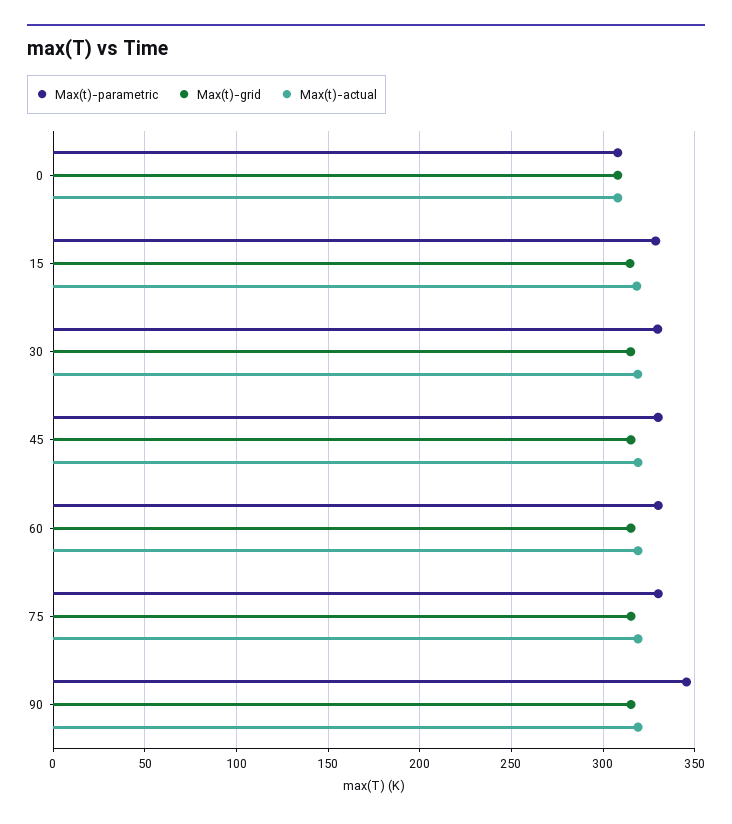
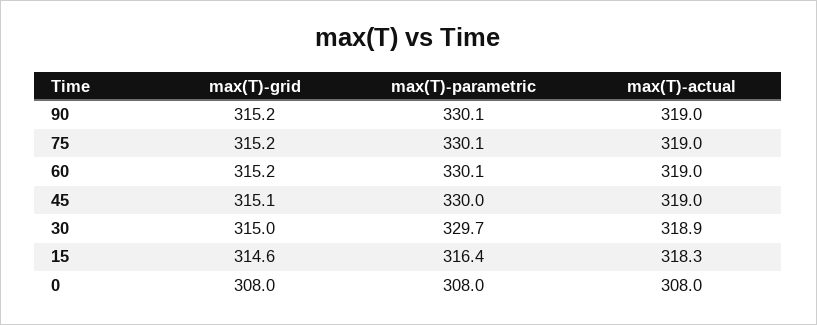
  {
    "Max(t)-parametric": {
      "0": 308,
-     "15": 330,
+     "15": 316.4,
      "30": 329.7,
      "45": 330,
      "60": 330.1,
      "75": 330.1,
-     "90": 345
+     "90": 330.1
    },
    "Max(t)-grid": {
      "0": 308,
      "15": 314.6,
      "30": 315,
      "45": 315.1,
      "60": 315.2,
      "75": 315.2,
      "90": 315.2
    },
    "Max(t)-actual": {
      "0": 308,
      "15": 318.3,
      "30": 318.9,
      "45": 319,
      "60": 319,
      "75": 319,
      "90": 319
    }
  }

